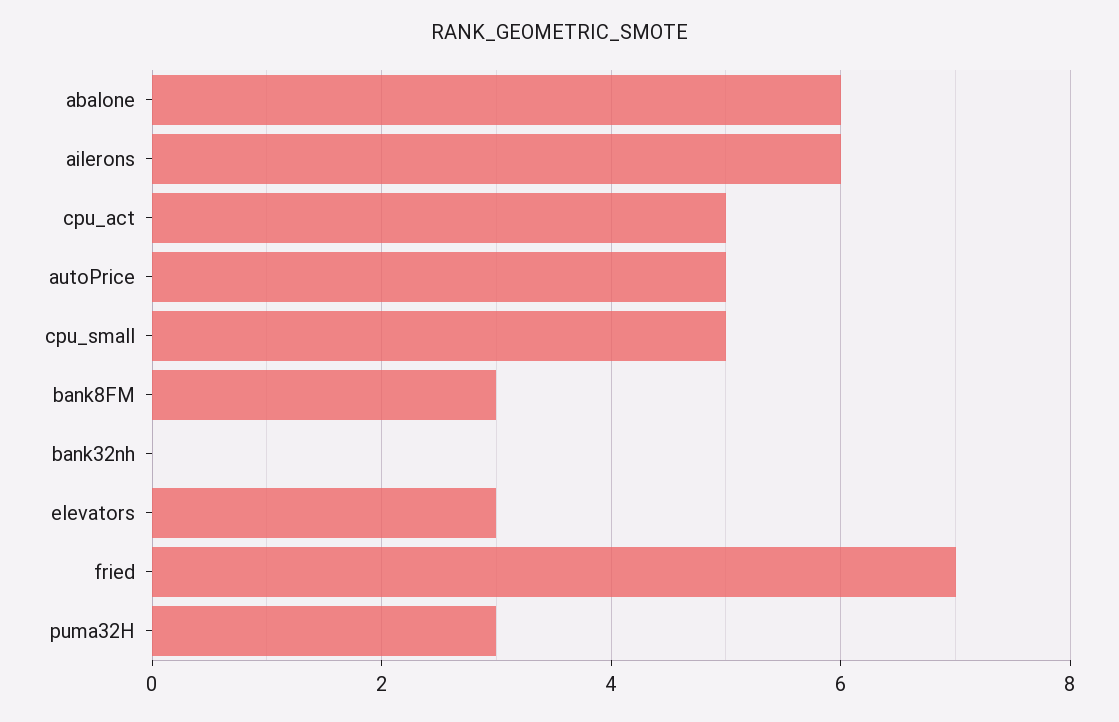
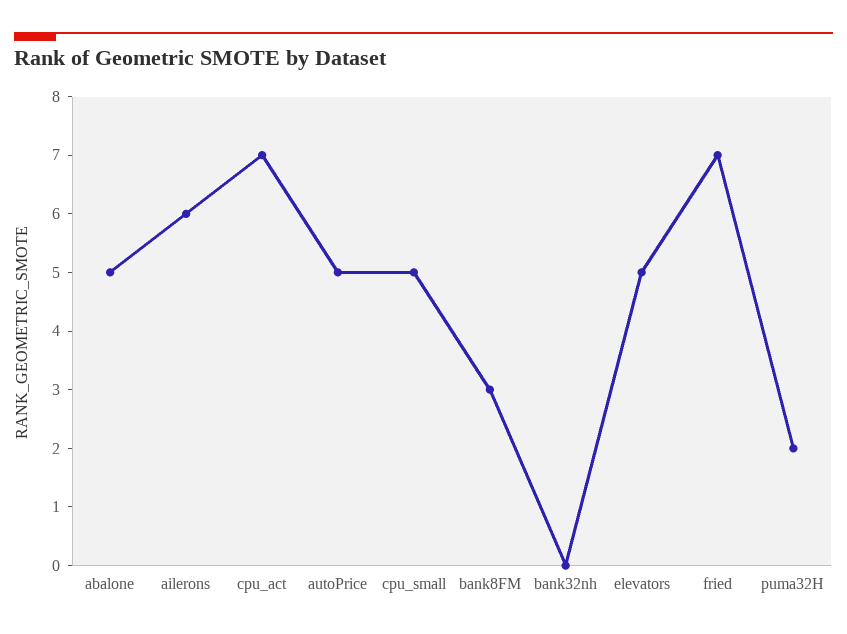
  {
-   "abalone": 6,
+   "abalone": 5,
    "ailerons": 6,
-   "cpu_act": 5,
+   "cpu_act": 7,
    "autoPrice": 5,
    "cpu_small": 5,
    "bank8FM": 3,
    "bank32nh": 0,
-   "elevators": 3,
+   "elevators": 5,
    "fried": 7,
-   "puma32H": 3
+   "puma32H": 2
  }

